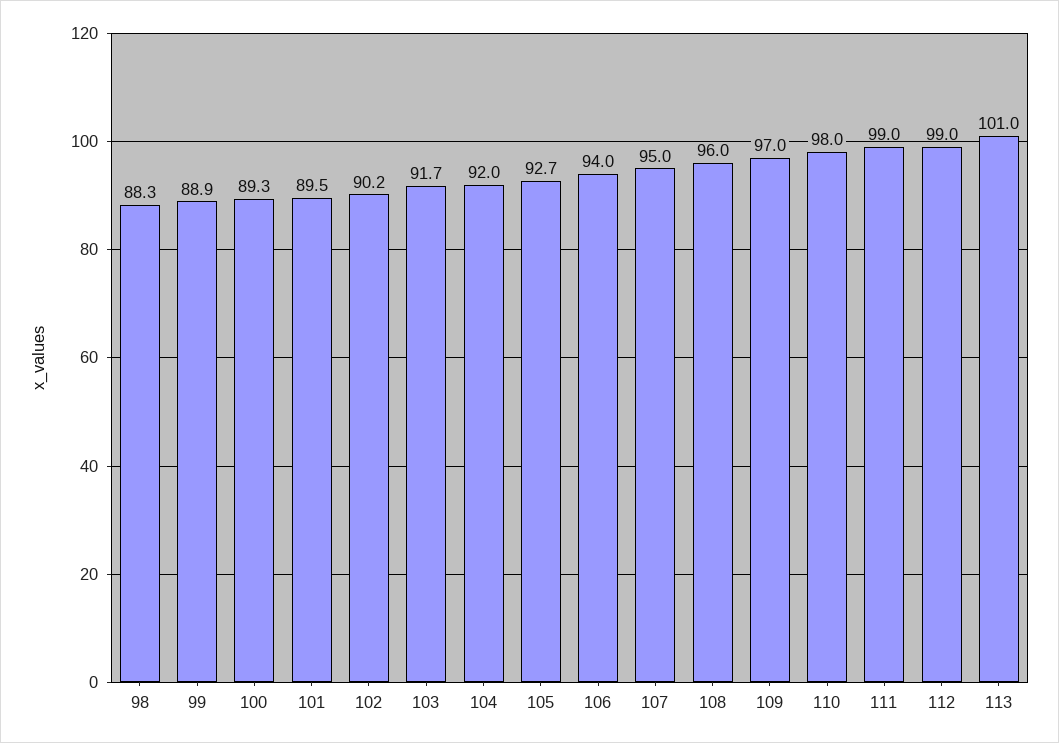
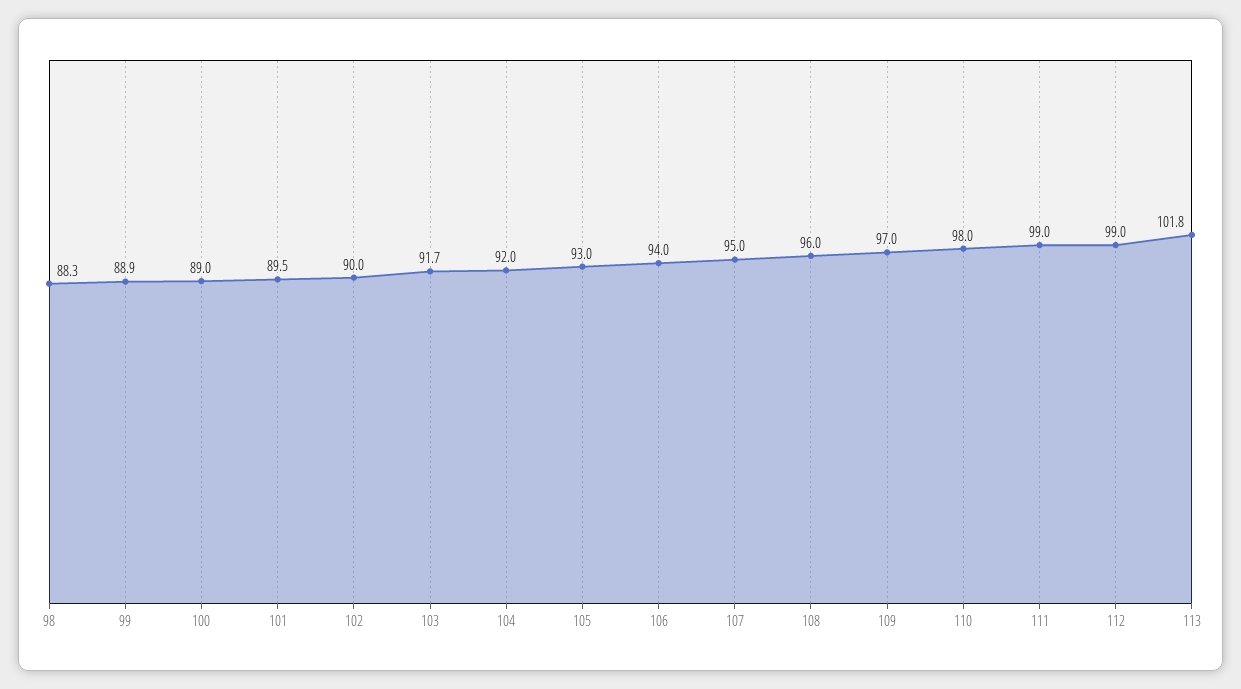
  {
    "98": 88.3,
    "99": 88.9,
-   "100": 89.3,
+   "100": 89,
    "101": 89.5,
-   "102": 90.2,
+   "102": 90,
    "103": 91.7,
    "104": 92,
-   "105": 92.7,
+   "105": 93,
    "106": 94,
    "107": 95,
    "108": 96,
    "109": 97,
    "110": 98,
    "111": 99,
    "112": 99,
-   "113": 101
+   "113": 101.8
  }

